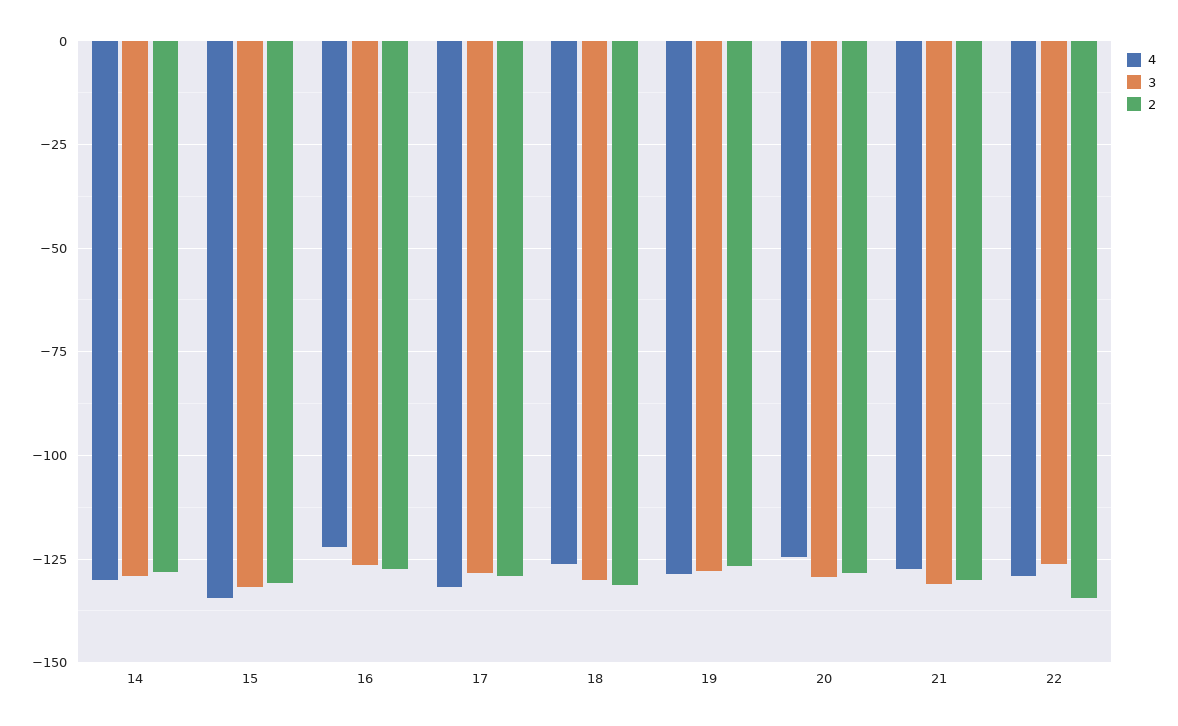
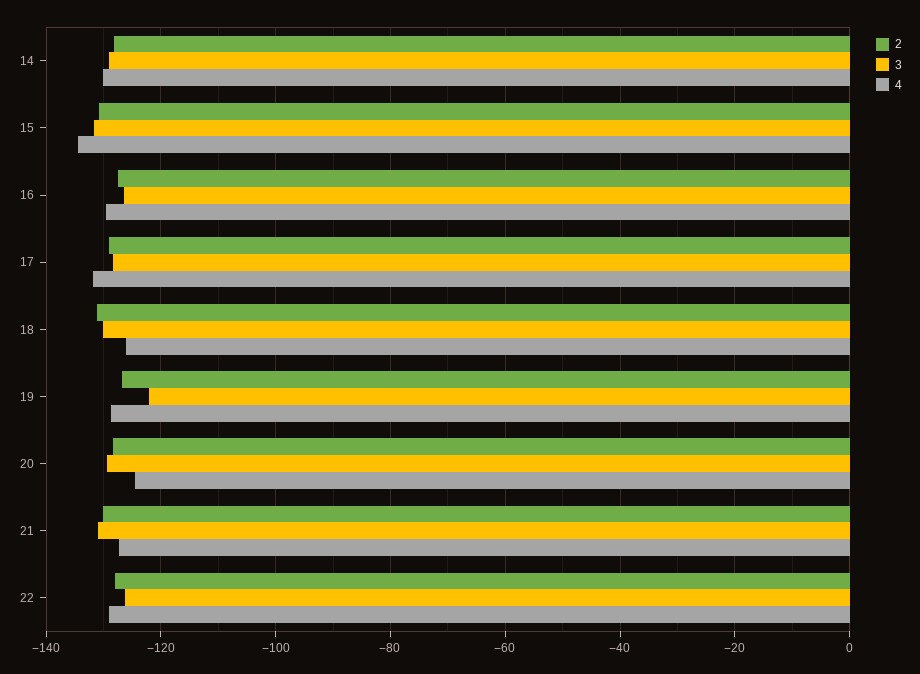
  {
    "4": {
      "14": -130,
      "15": -134,
-     "16": -122.5,
+     "16": -130,
      "17": -132,
      "18": -126,
      "19": -128,
      "20": -124,
      "21": -128,
      "22": -130
    },
    "3": {
      "14": -130,
      "15": -132,
      "16": -126,
      "17": -128,
      "18": -130,
-     "19": -127.5,
+     "19": -122,
      "20": -130,
      "21": -132,
      "22": -126
    },
    "2": {
      "14": -128,
      "15": -130,
      "16": -128,
      "17": -130,
      "18": -132,
      "19": -126,
      "20": -128,
      "21": -130,
-     "22": -135
+     "22": -128
    }
  }

